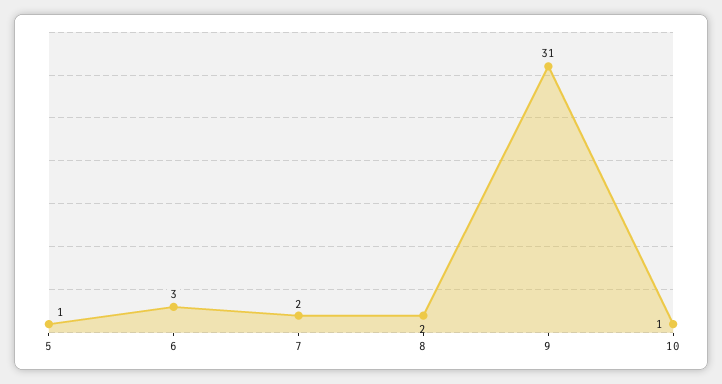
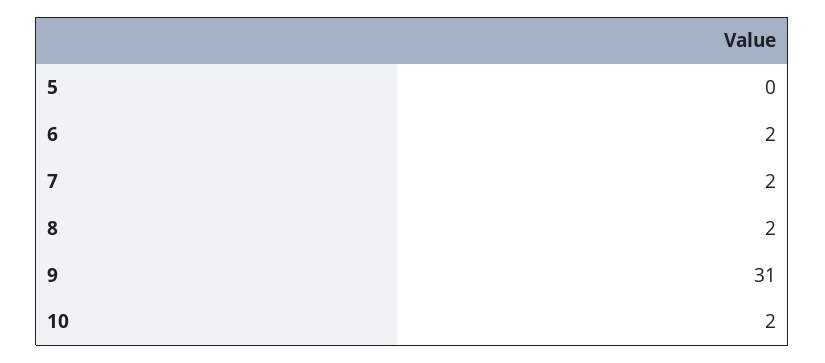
  {
-   "5": 1,
+   "5": 0,
-   "6": 3,
+   "6": 2,
    "7": 2,
    "8": 2,
    "9": 31,
-   "10": 1
+   "10": 2
  }

